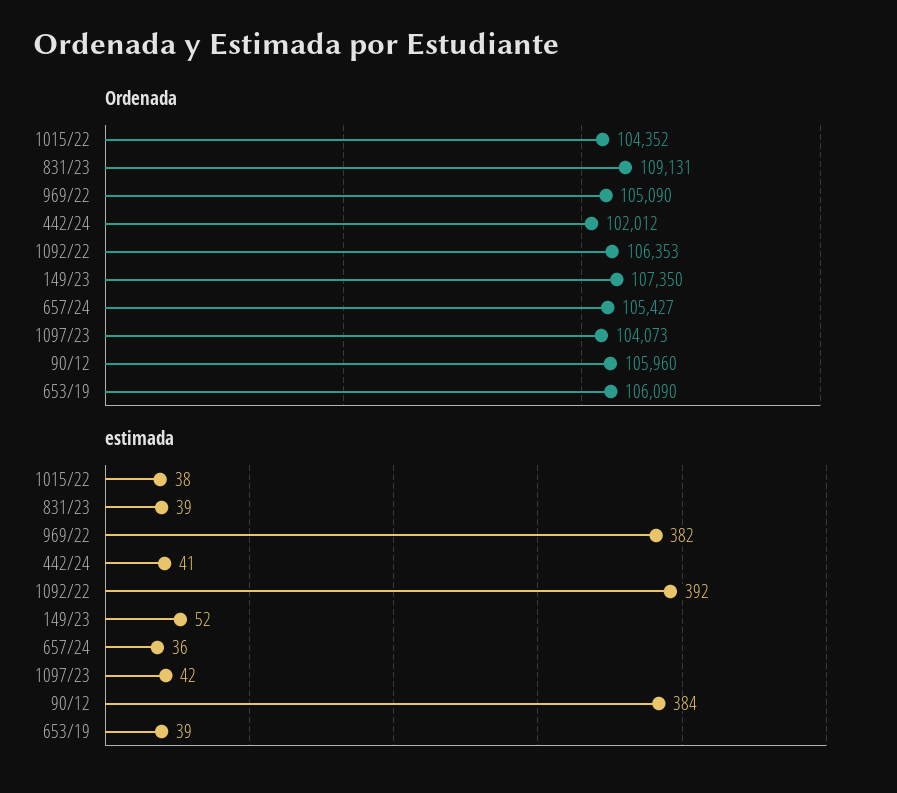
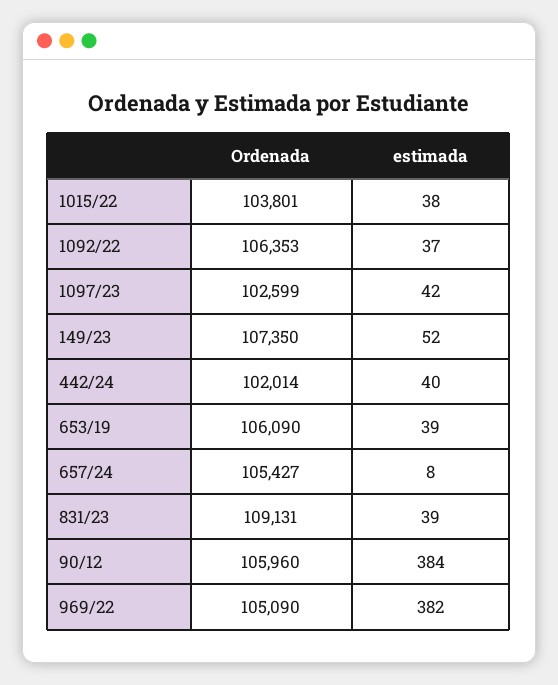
  {
    "Ordenada": {
-     "1015/22": 104352,
+     "1015/22": 103801,
      "831/23": 109131,
      "969/22": 105090,
-     "442/24": 102012,
+     "442/24": 102014,
      "1092/22": 106353,
      "149/23": 107350,
      "657/24": 105427,
-     "1097/23": 104073,
+     "1097/23": 102599,
      "90/12": 105960,
      "653/19": 106090
    },
    "estimada": {
      "1015/22": 38,
      "831/23": 39,
      "969/22": 382,
-     "442/24": 41,
+     "442/24": 40,
-     "1092/22": 392,
+     "1092/22": 37,
      "149/23": 52,
-     "657/24": 36,
+     "657/24": 8,
      "1097/23": 42,
      "90/12": 384,
      "653/19": 39
    }
  }

